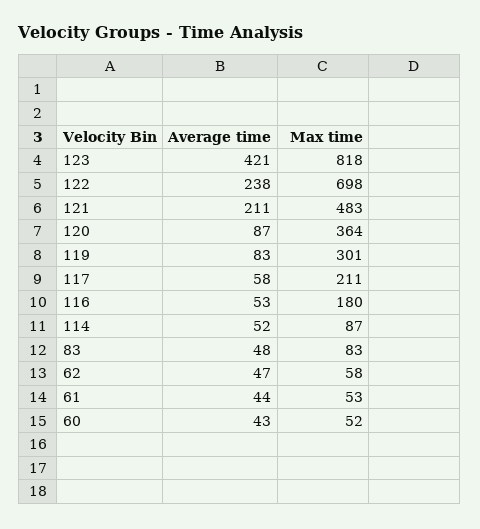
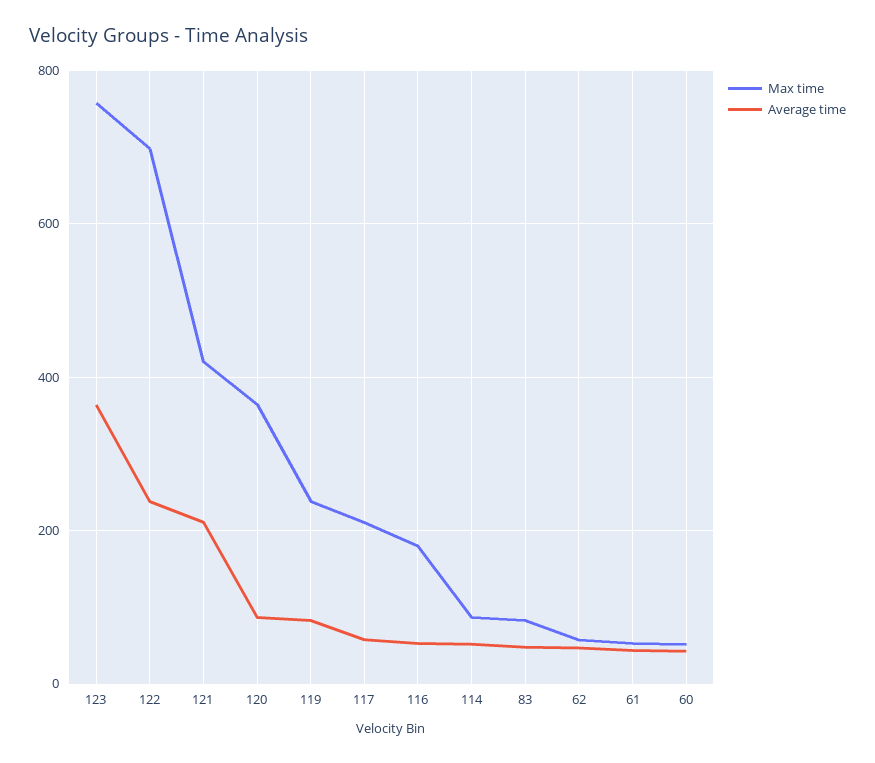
  {
    "Average time": {
-     "123": 421,
+     "123": 360,
      "122": 238,
      "121": 211,
      "120": 87,
      "119": 83,
      "117": 58,
      "116": 53,
      "114": 52,
      "83": 48,
      "62": 47,
      "61": 44,
      "60": 43
    },
    "Max time": {
-     "123": 818,
+     "123": 760,
      "122": 698,
-     "121": 483,
+     "121": 420,
      "120": 364,
-     "119": 301,
+     "119": 240,
      "117": 211,
      "116": 180,
      "114": 87,
      "83": 83,
      "62": 58,
      "61": 53,
      "60": 52
    }
  }

